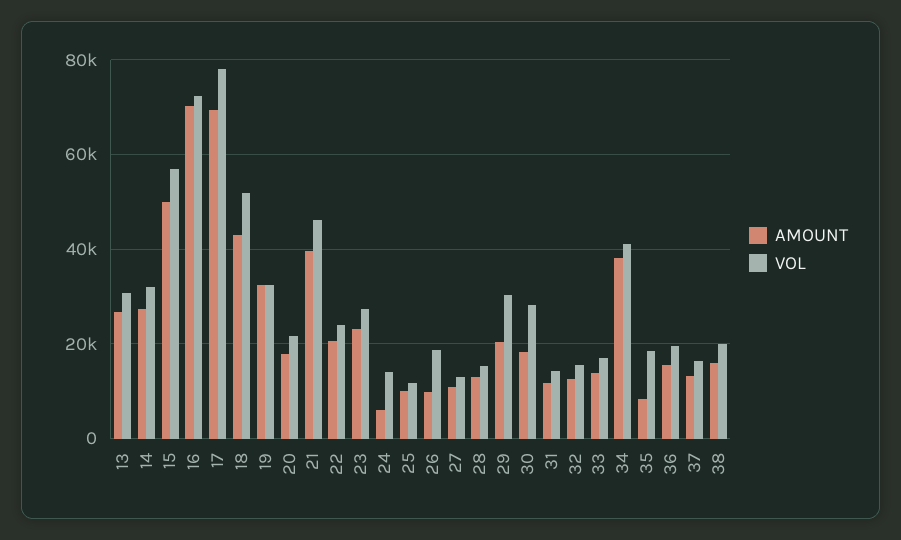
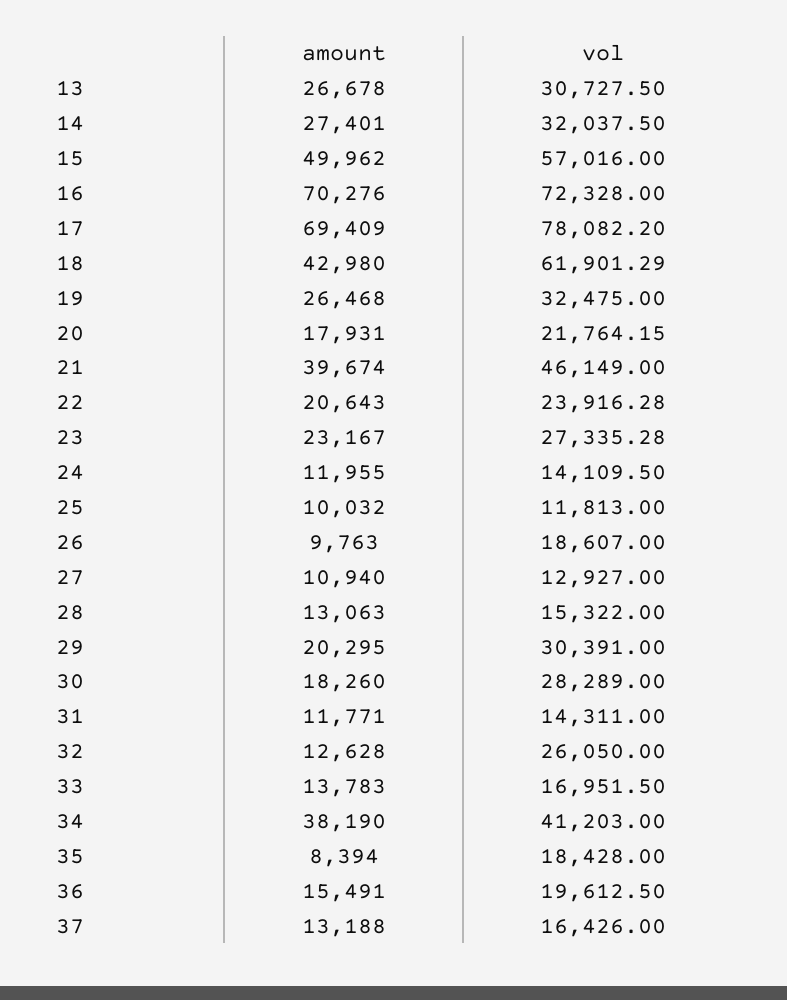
  {
    "AMOUNT": {
      "13": 26678,
      "14": 27401,
      "15": 49962,
      "16": 70276,
      "17": 69409,
      "18": 42980,
-     "19": 32000,
+     "19": 26468,
      "20": 17931,
      "21": 39674,
      "22": 20643,
      "23": 23167,
-     "24": 6000,
+     "24": 11955,
      "25": 10032,
      "26": 9763,
      "27": 10940,
      "28": 13063,
      "29": 20295,
      "30": 18260,
      "31": 11771,
      "32": 12628,
      "33": 13783,
      "34": 38190,
      "35": 8394,
      "36": 15491,
-     "37": 13188,
+     "37": 13188
-     "38": 16000
    },
    "VOL": {
      "13": 30727.5,
      "14": 32037.5,
      "15": 57016,
      "16": 72328,
      "17": 78082.2,
-     "18": 52000,
+     "18": 61901.29,
      "19": 32475,
      "20": 21764.15,
      "21": 46149,
      "22": 23916.28,
      "23": 27335.28,
      "24": 14109.5,
      "25": 11813,
      "26": 18607,
      "27": 12927,
      "28": 15322,
      "29": 30391,
      "30": 28289,
      "31": 14311,
-     "32": 16000,
+     "32": 26050,
      "33": 16951.5,
      "34": 41203,
      "35": 18428,
      "36": 19612.5,
-     "37": 16426,
+     "37": 16426
-     "38": 20000
    }
  }

